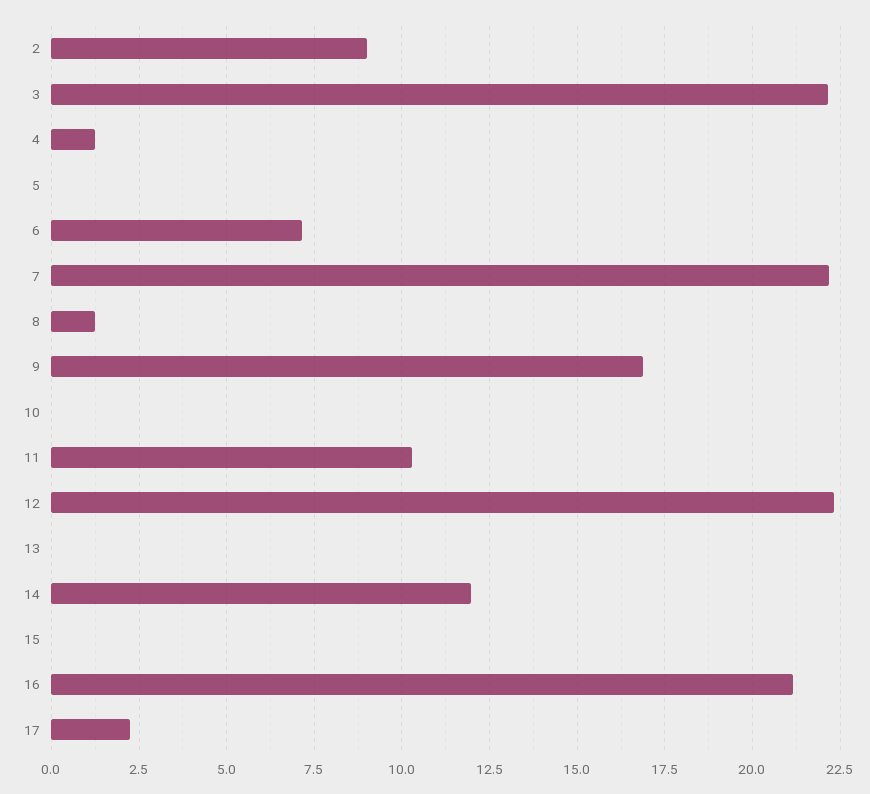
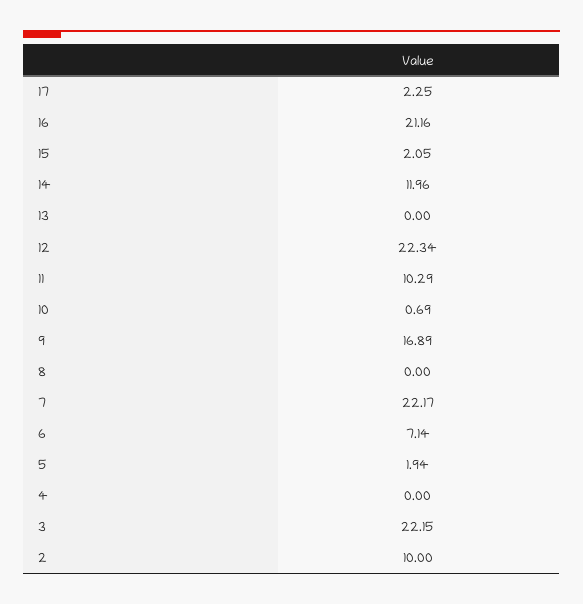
  {
-   "2": 9,
+   "2": 10,
    "3": 22.15,
-   "4": 1.25,
+   "4": 0,
-   "5": 0,
+   "5": 1.94,
    "6": 7.14,
    "7": 22.17,
-   "8": 1.25,
+   "8": 0,
    "9": 16.89,
-   "10": 0,
+   "10": 0.69,
    "11": 10.29,
    "12": 22.34,
    "13": 0,
    "14": 11.96,
-   "15": 0,
+   "15": 2.05,
    "16": 21.16,
    "17": 2.25
  }

